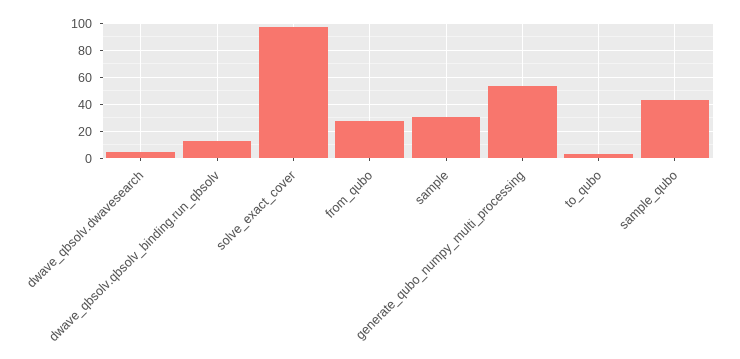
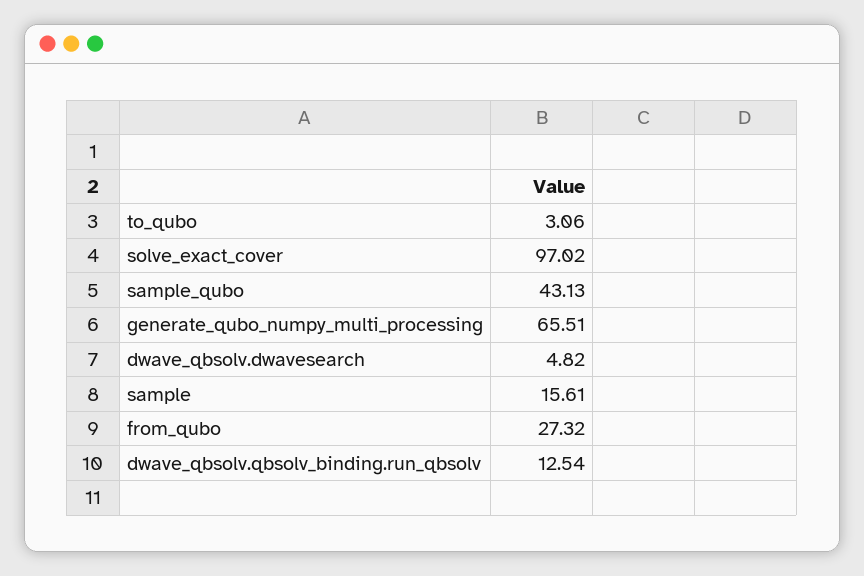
  {
    "dwave_qbsolv.dwavesearch": 4.82,
    "dwave_qbsolv.qbsolv_binding.run_qbsolv": 12.54,
    "solve_exact_cover": 97.02,
    "from_qubo": 27.32,
-   "sample": 30,
+   "sample": 15.61,
-   "generate_qubo_numpy_multi_processing": 55,
+   "generate_qubo_numpy_multi_processing": 65.51,
    "to_qubo": 3.06,
    "sample_qubo": 43.13
  }

